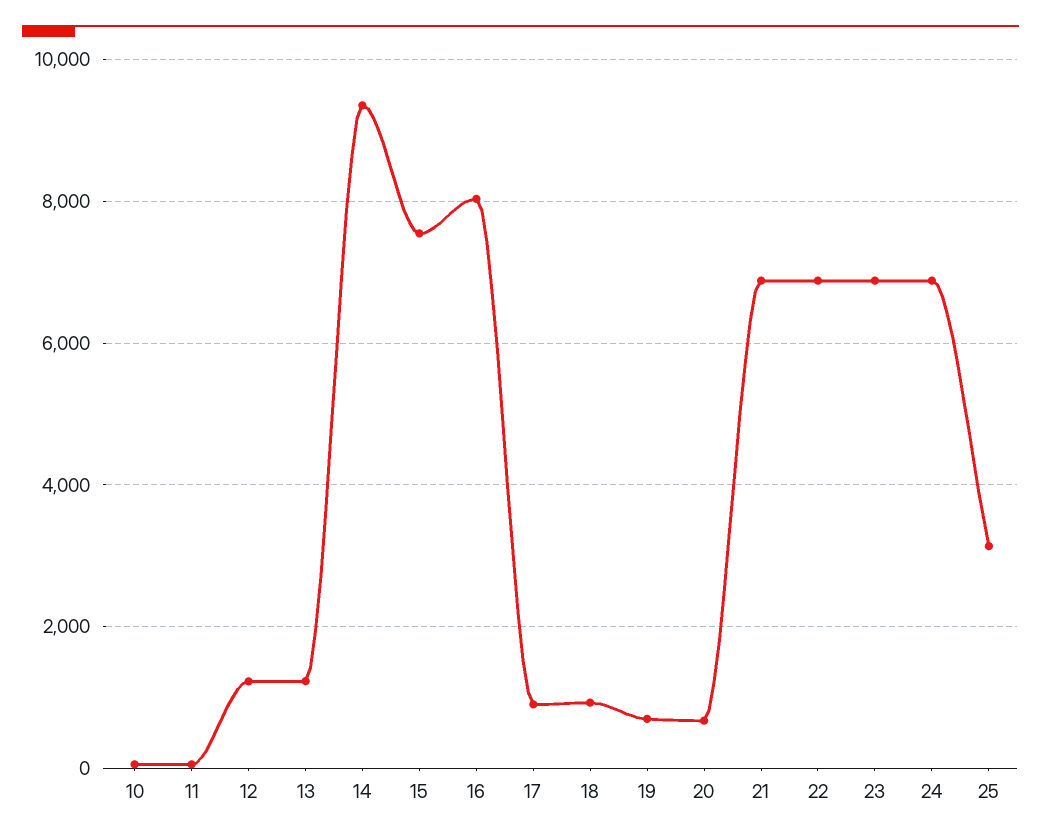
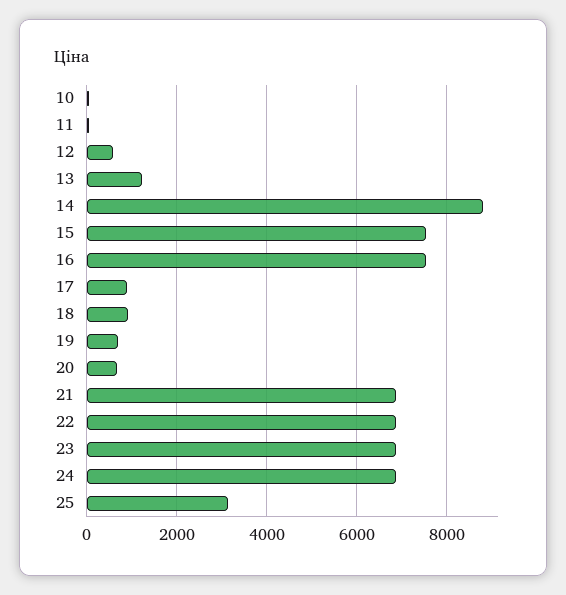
  {
    "10": 0,
    "11": 0,
-   "12": 1200,
+   "12": 600,
    "13": 1200,
-   "14": 9400,
+   "14": 8800,
    "15": 7600,
-   "16": 8000,
+   "16": 7600,
    "17": 1000,
    "18": 1000,
    "19": 800,
    "20": 600,
    "21": 6800,
    "22": 6800,
    "23": 6800,
    "24": 6800,
    "25": 3200
  }

